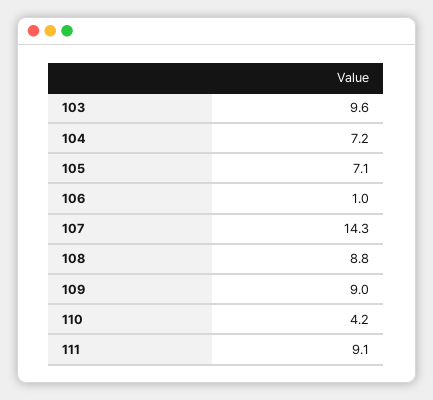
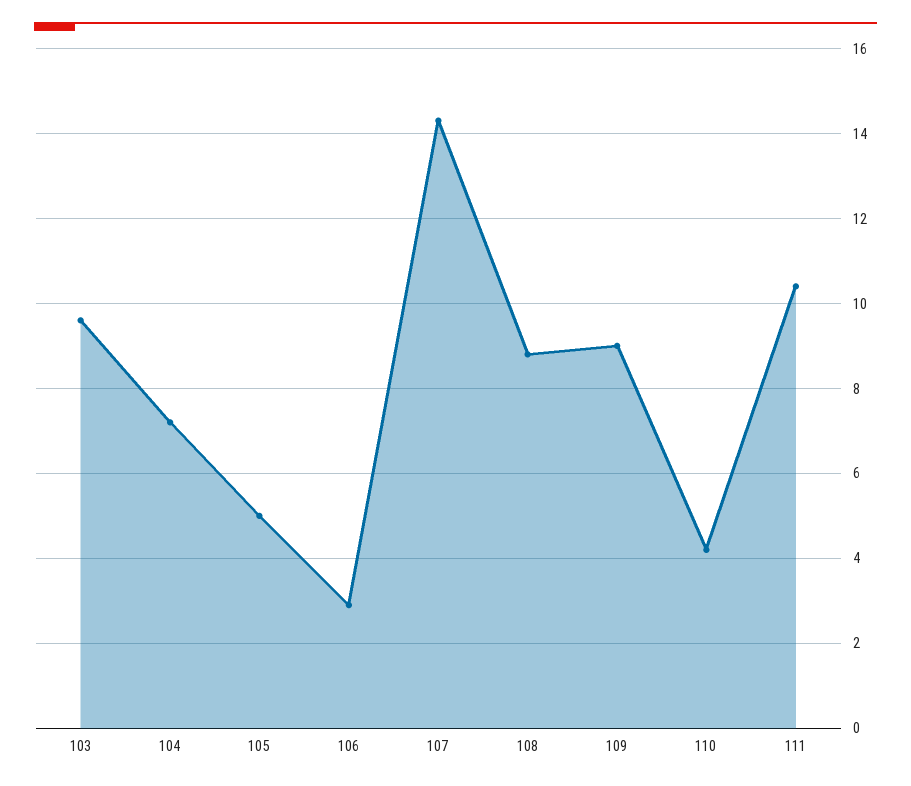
  {
    "103": 9.6,
    "104": 7.2,
-   "105": 7.1,
+   "105": 5,
-   "106": 1,
+   "106": 3,
    "107": 14.3,
    "108": 8.8,
    "109": 9,
    "110": 4.2,
-   "111": 9.1
+   "111": 10.5
  }

